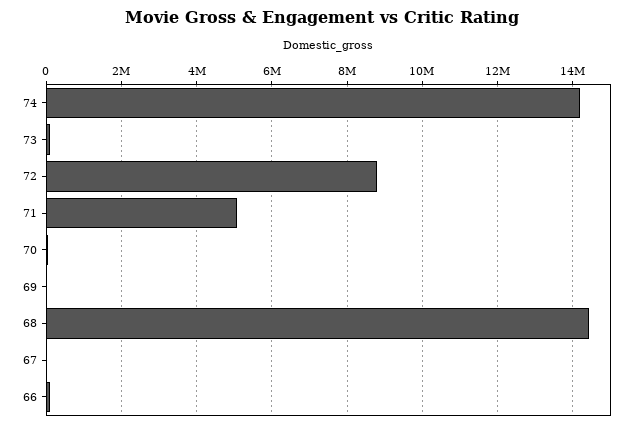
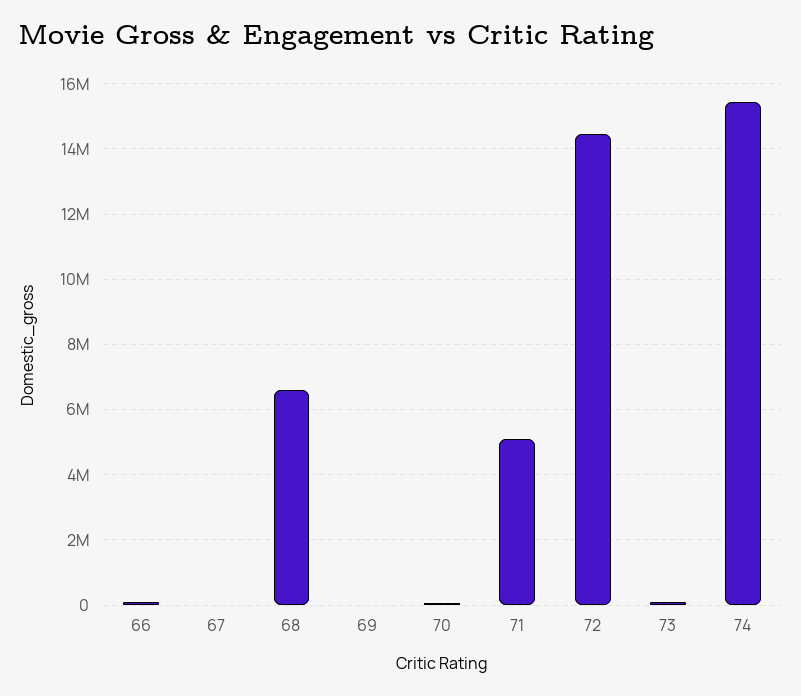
  {
-   "74": 14200000,
+   "74": 15400000,
    "73": 200000,
-   "72": 8800000,
+   "72": 14400000,
    "71": 5000000,
    "70": 0,
    "69": 0,
-   "68": 14400000,
+   "68": 6600000,
    "67": 0,
    "66": 200000
  }

